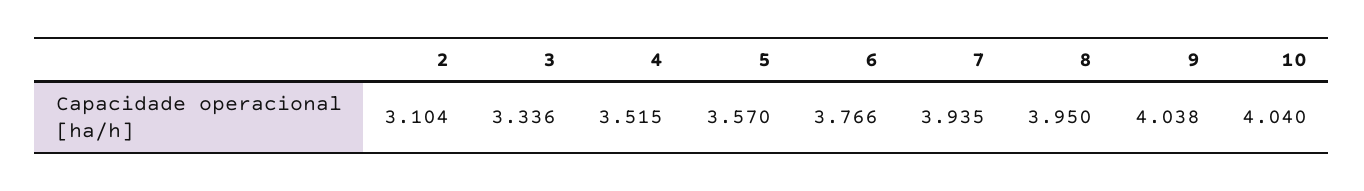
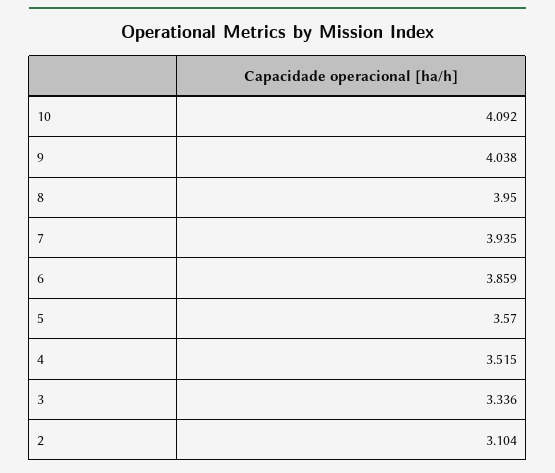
  {
    "2": 3.104,
    "3": 3.336,
    "4": 3.515,
    "5": 3.57,
-   "6": 3.766,
+   "6": 3.859,
    "7": 3.935,
    "8": 3.95,
    "9": 4.038,
-   "10": 4.04
+   "10": 4.092
  }

